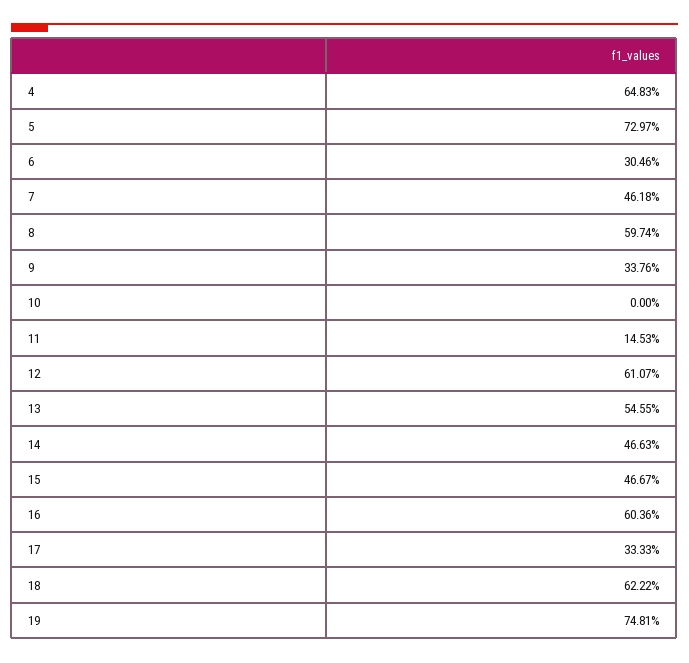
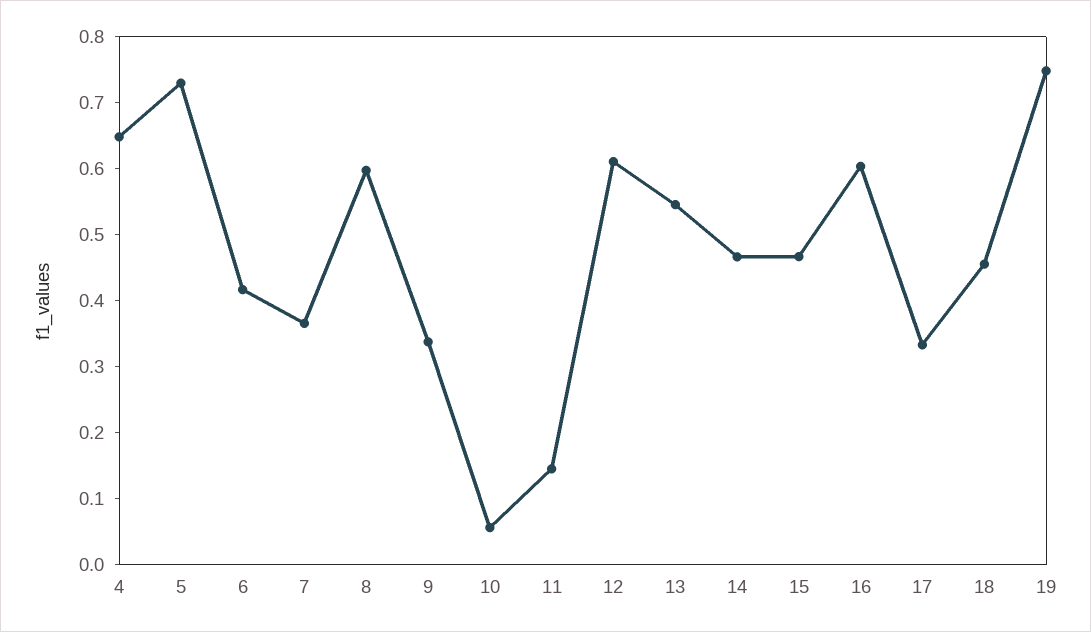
  {
    "4": 0.6483,
    "5": 0.7297,
-   "6": 0.3046,
+   "6": 0.42,
-   "7": 0.4618,
+   "7": 0.36,
    "8": 0.5974,
    "9": 0.3376,
-   "10": 0,
+   "10": 0.06,
    "11": 0.1453,
    "12": 0.6107,
    "13": 0.5455,
    "14": 0.4663,
    "15": 0.4667,
    "16": 0.6036,
    "17": 0.3333,
-   "18": 0.6222,
+   "18": 0.46,
    "19": 0.7481
  }

